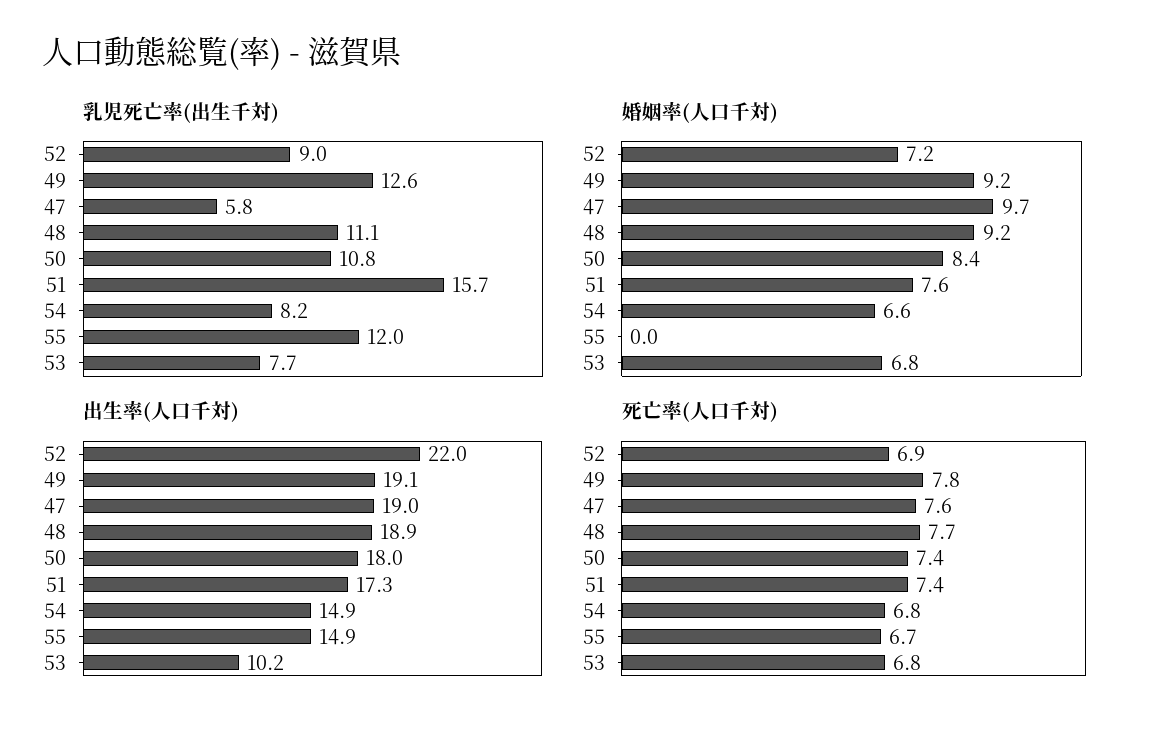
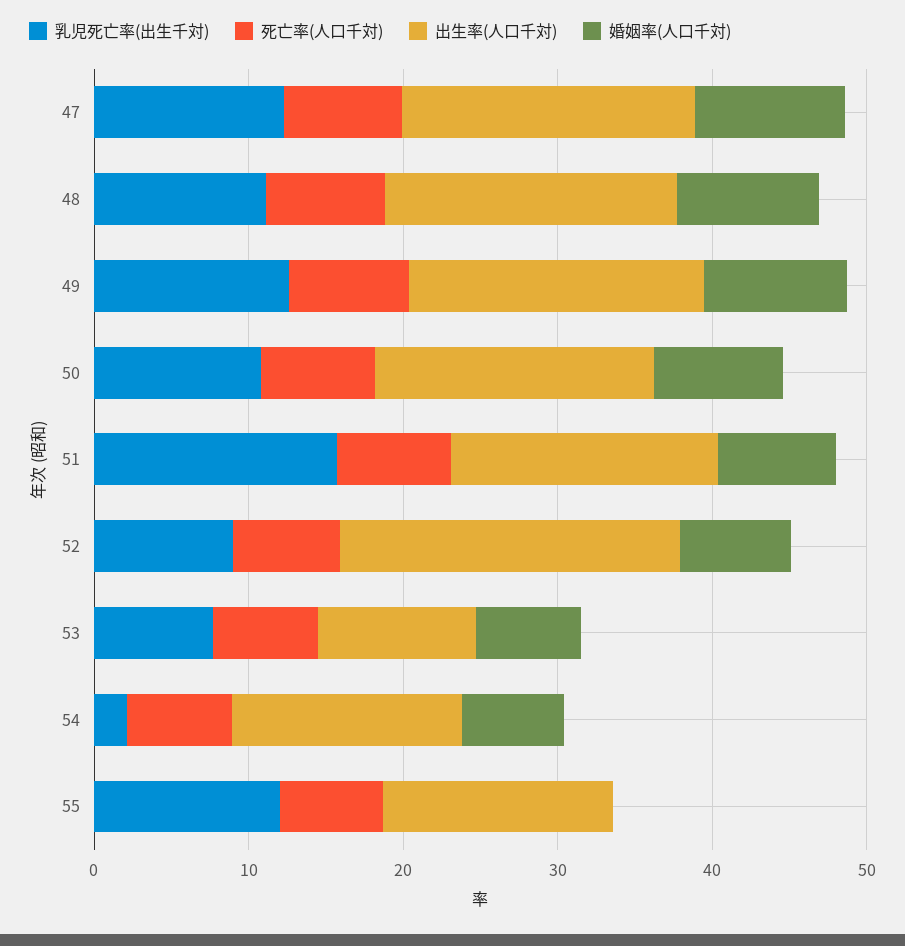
  {
    "乳児死亡率(出生千対)": {
      "52": 9,
      "49": 12.6,
-     "47": 5.8,
+     "47": 12,
      "48": 11.1,
      "50": 10.8,
      "51": 15.7,
-     "54": 8.2,
+     "54": 2,
      "55": 12,
      "53": 7.7
    },
    "婚姻率(人口千対)": {
      "52": 7.2,
      "49": 9.2,
      "47": 9.7,
      "48": 9.2,
      "50": 8.4,
      "51": 7.6,
      "54": 6.6,
      "55": 0,
      "53": 6.8
    },
    "出生率(人口千対)": {
      "52": 22,
      "49": 19.1,
      "47": 19,
      "48": 18.9,
      "50": 18,
      "51": 17.3,
      "54": 14.9,
      "55": 14.9,
      "53": 10.2
    },
    "死亡率(人口千対)": {
      "52": 6.9,
      "49": 7.8,
      "47": 7.6,
      "48": 7.7,
      "50": 7.4,
      "51": 7.4,
      "54": 6.8,
      "55": 6.7,
      "53": 6.8
    }
  }

